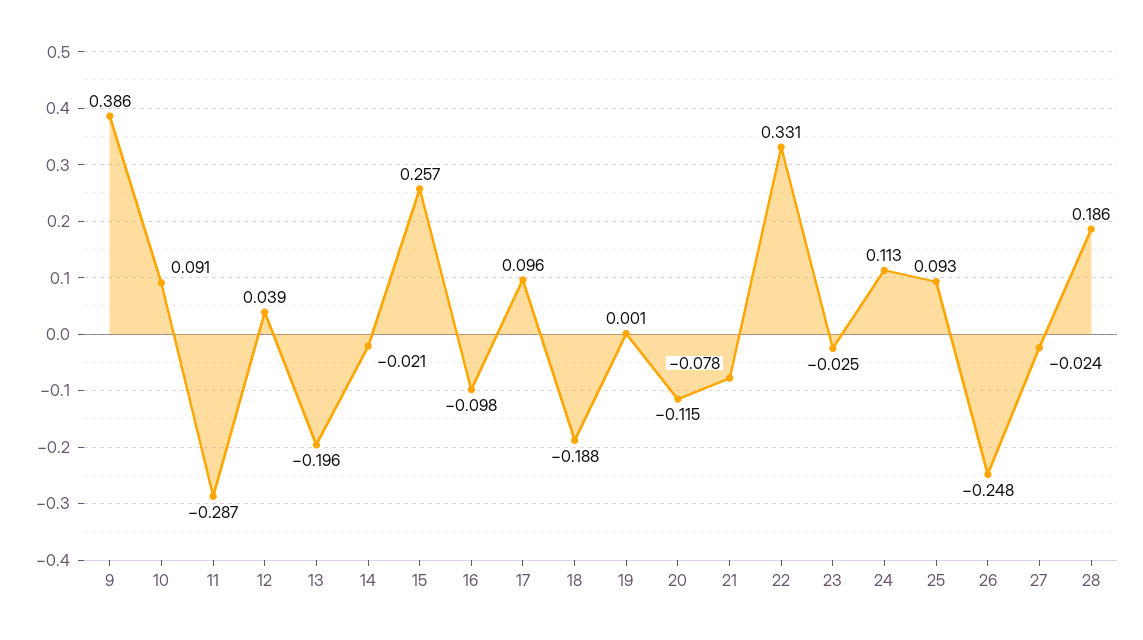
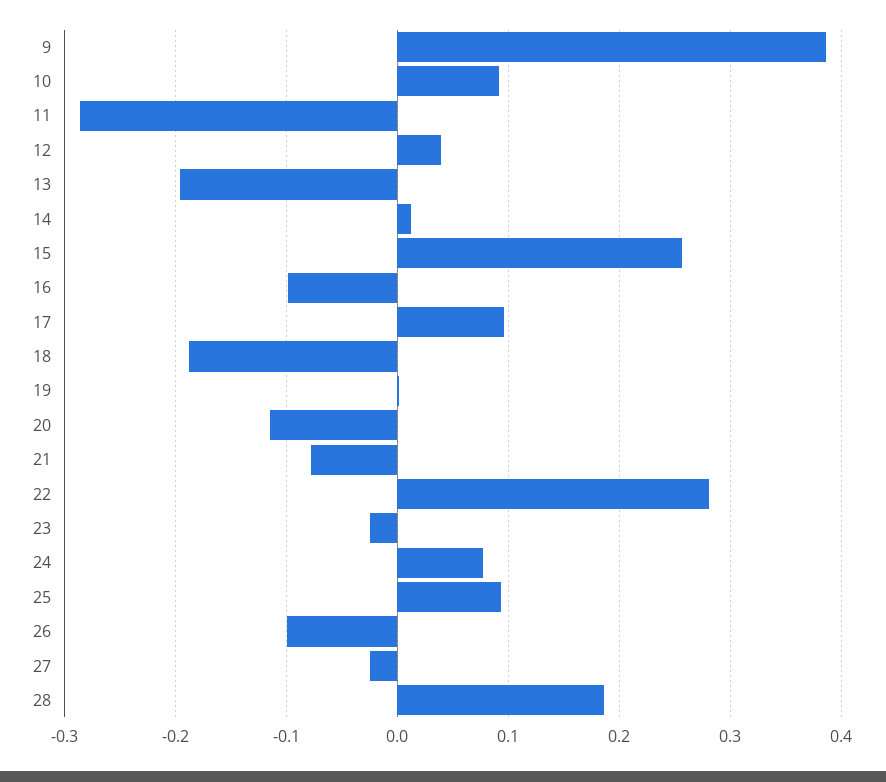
  {
    "9": 0.386,
    "10": 0.091,
    "11": -0.287,
    "12": 0.039,
    "13": -0.196,
-   "14": -0.021,
+   "14": 0.01,
    "15": 0.257,
    "16": -0.098,
    "17": 0.096,
    "18": -0.188,
    "19": 0.001,
    "20": -0.115,
    "21": -0.078,
-   "22": 0.331,
+   "22": 0.28,
    "23": -0.025,
-   "24": 0.113,
+   "24": 0.08,
    "25": 0.093,
-   "26": -0.248,
+   "26": -0.1,
    "27": -0.024,
    "28": 0.186
  }

